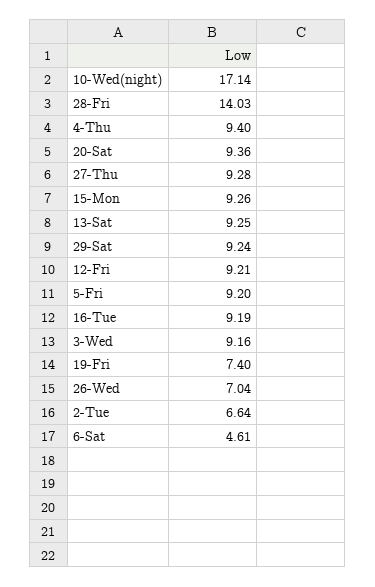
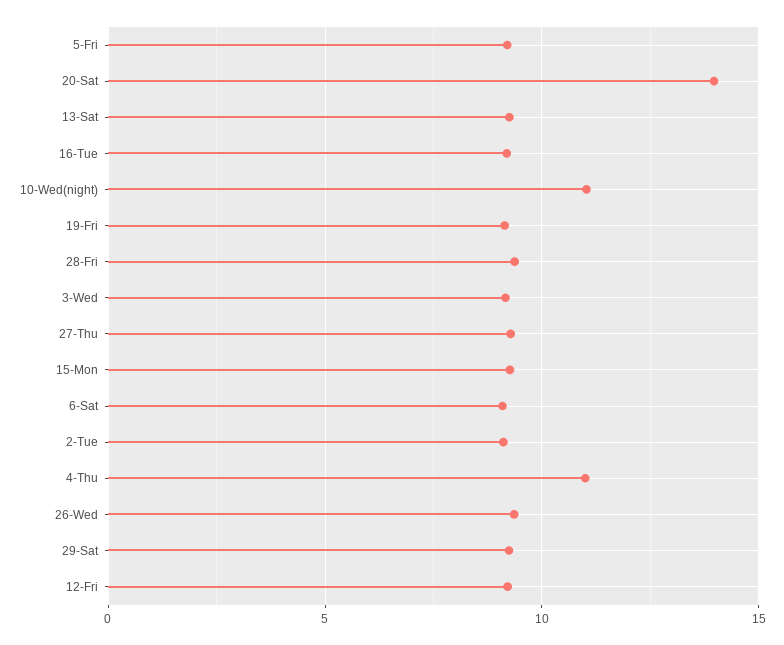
  {
-   "10-Wed(night)": 17.14,
+   "10-Wed(night)": 11,
-   "28-Fri": 14.03,
+   "28-Fri": 9.5,
-   "4-Thu": 9.4,
+   "4-Thu": 11,
-   "20-Sat": 9.36,
+   "20-Sat": 14,
    "27-Thu": 9.28,
    "15-Mon": 9.26,
    "13-Sat": 9.25,
    "29-Sat": 9.24,
    "12-Fri": 9.21,
    "5-Fri": 9.2,
    "16-Tue": 9.19,
    "3-Wed": 9.16,
-   "19-Fri": 7.4,
+   "19-Fri": 9,
-   "26-Wed": 7.04,
+   "26-Wed": 9.5,
-   "2-Tue": 6.64,
+   "2-Tue": 9,
-   "6-Sat": 4.61
+   "6-Sat": 9
  }

